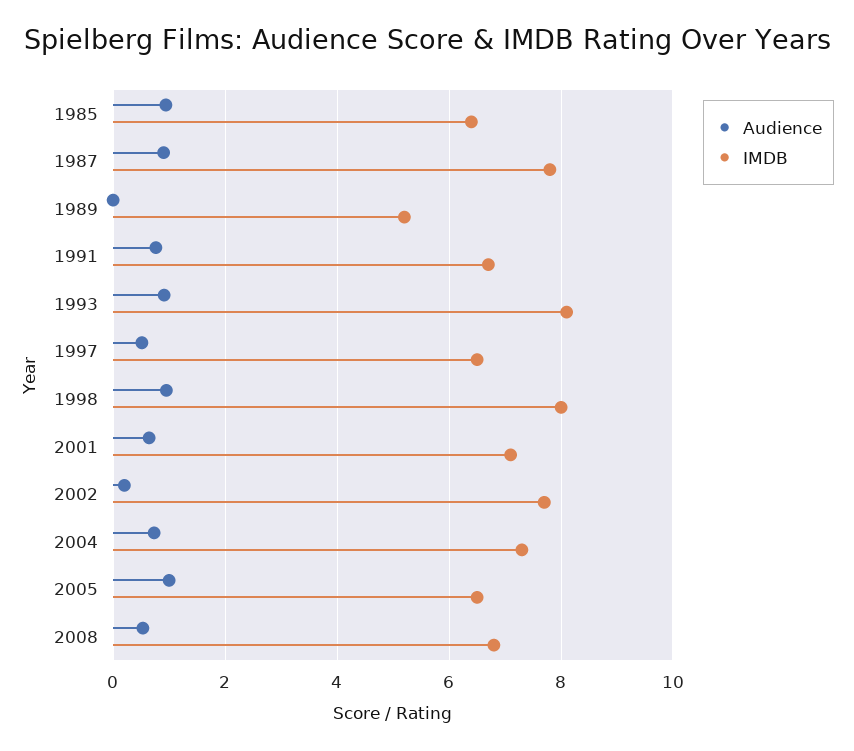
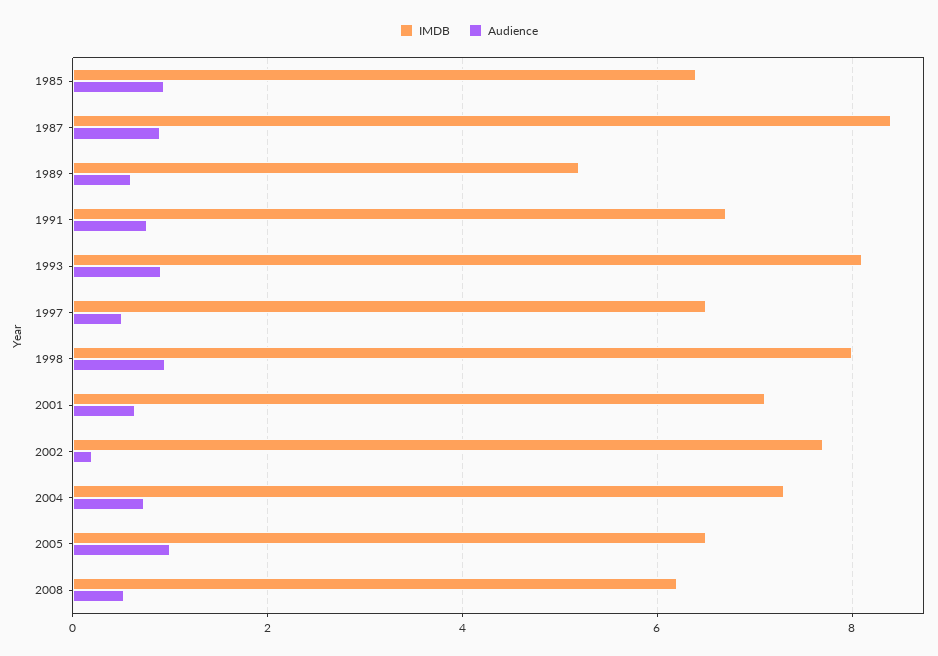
  {
    "Audience": {
      "1985": 1,
      "1987": 1,
-     "1989": 0,
+     "1989": 0.6,
      "1991": 0.8,
      "1993": 1,
      "1997": 0.6,
      "1998": 1,
      "2001": 0.6,
      "2002": 0.2,
      "2004": 0.8,
      "2005": 1,
      "2008": 0.6
    },
    "IMDB": {
      "1985": 6.4,
-     "1987": 7.8,
+     "1987": 8.4,
      "1989": 5.2,
      "1991": 6.8,
      "1993": 8.2,
      "1997": 6.6,
      "1998": 8,
      "2001": 7.2,
      "2002": 7.8,
      "2004": 7.4,
      "2005": 6.6,
-     "2008": 6.8
+     "2008": 6.2
    }
  }

